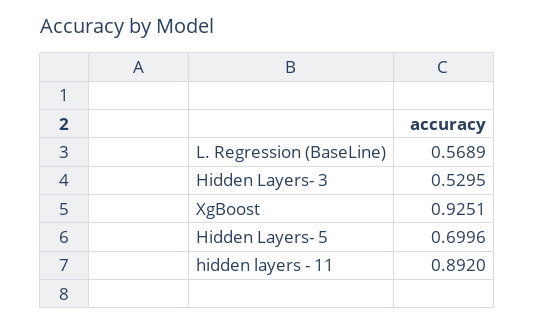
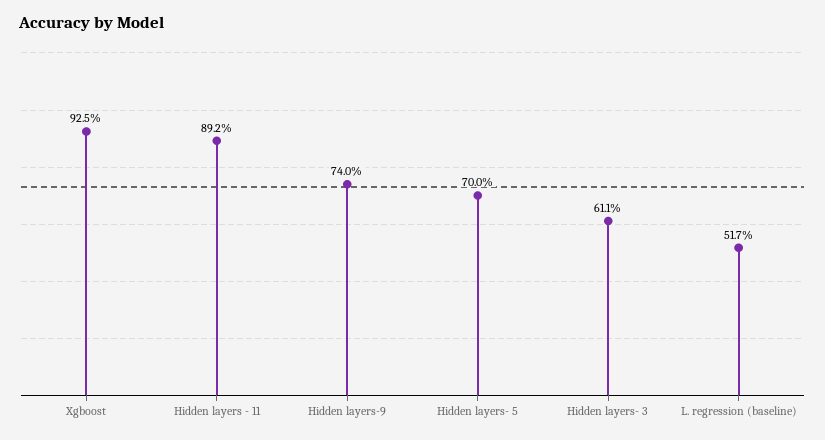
  {
-   "L. Regression (BaseLine)": 0.5689,
+   "L. Regression (BaseLine)": 0.517,
-   "Hidden Layers- 3": 0.5295,
+   "Hidden Layers- 3": 0.611,
    "XgBoost": 0.9251,
    "Hidden Layers- 5": 0.6996,
-   "hidden layers - 11": 0.892
+   "hidden layers - 11": 0.892,
+   "Hidden layers-9": 0.74
  }

